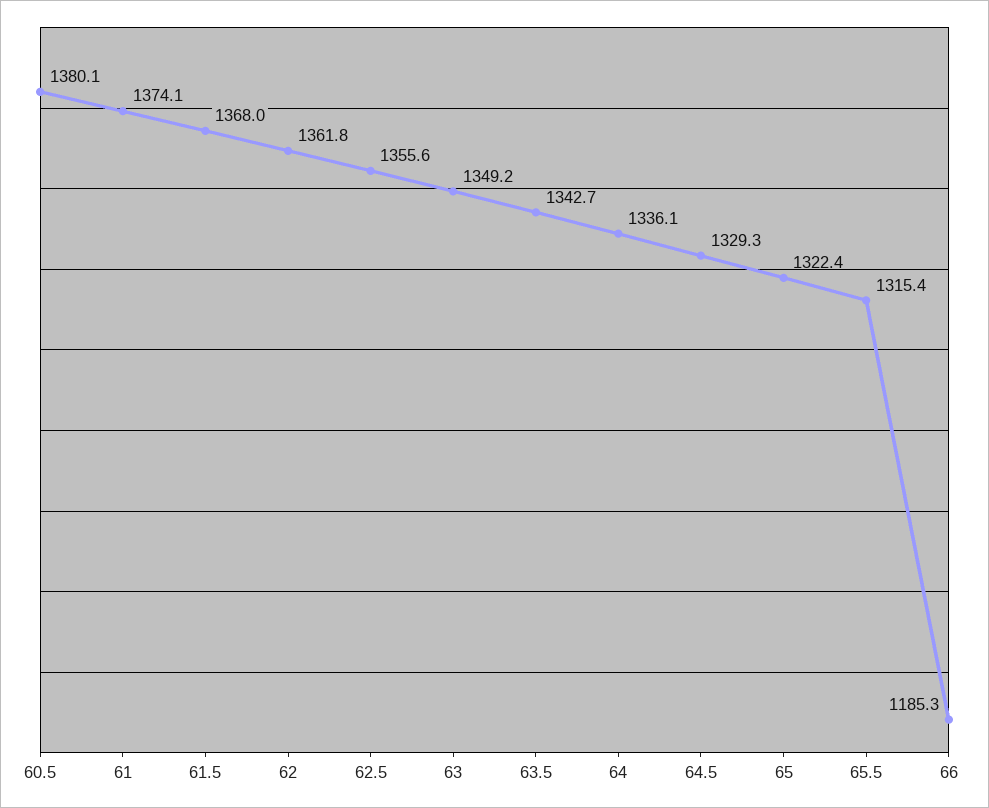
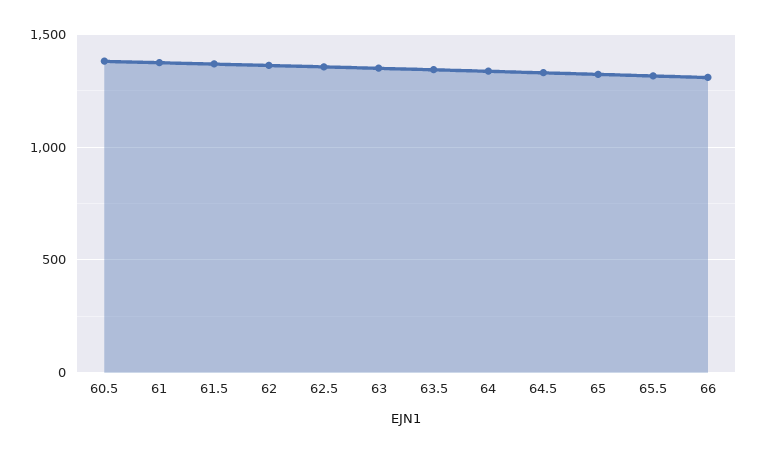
  {
    "60.5": 1380.1,
    "61": 1374.1,
    "61.5": 1368,
    "62": 1361.8,
    "62.5": 1355.6,
    "63": 1349.2,
    "63.5": 1342.7,
    "64": 1336.1,
    "64.5": 1329.3,
    "65": 1322.4,
    "65.5": 1315.4,
-   "66": 1185.3
+   "66": 1300
  }

